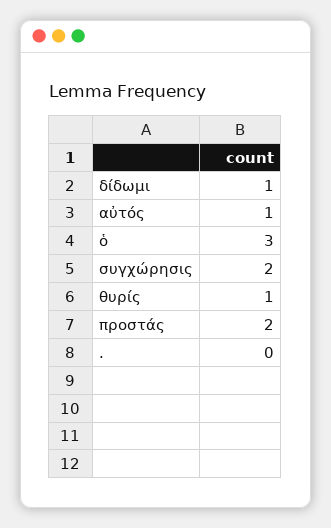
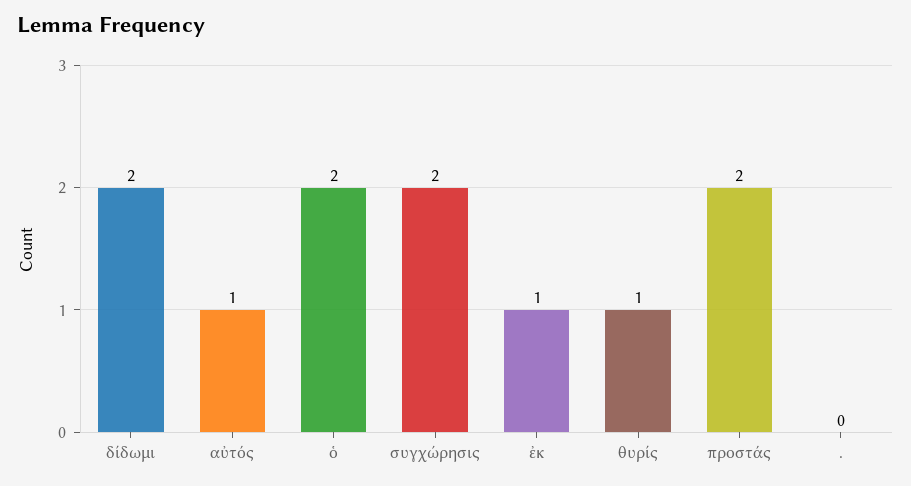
  {
-   "δίδωμι": 1,
+   "δίδωμι": 2,
    "αὐτός": 1,
-   "ὁ": 3,
+   "ὁ": 2,
    "συγχώρησις": 2,
    "θυρίς": 1,
    "προστάς": 2,
-   ".": 0
+   ".": 0,
+   "ἐκ": 1
  }

